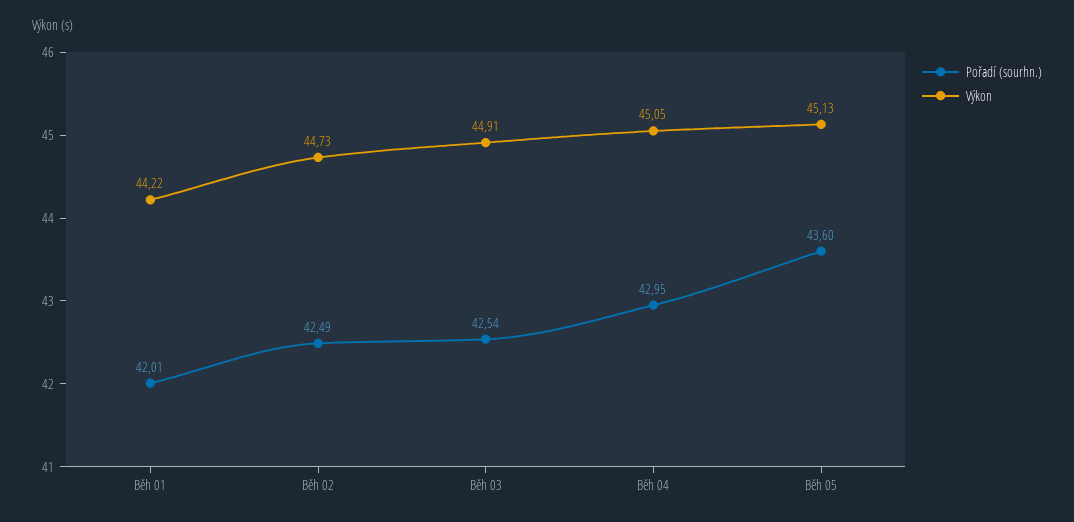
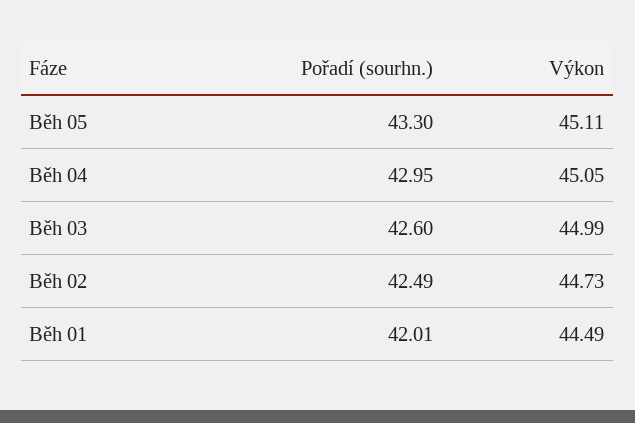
  {
    "Pořadí (sourhn.)": {
      "Běh 01": 42.01,
      "Běh 02": 42.49,
-     "Běh 03": 42.54,
+     "Běh 03": 42.6,
      "Běh 04": 42.95,
-     "Běh 05": 43.6
+     "Běh 05": 43.3
    },
    "Výkon": {
-     "Běh 01": 44.22,
+     "Běh 01": 44.49,
      "Běh 02": 44.73,
-     "Běh 03": 44.91,
+     "Běh 03": 44.99,
      "Běh 04": 45.05,
-     "Běh 05": 45.13
+     "Běh 05": 45.11
    }
  }

